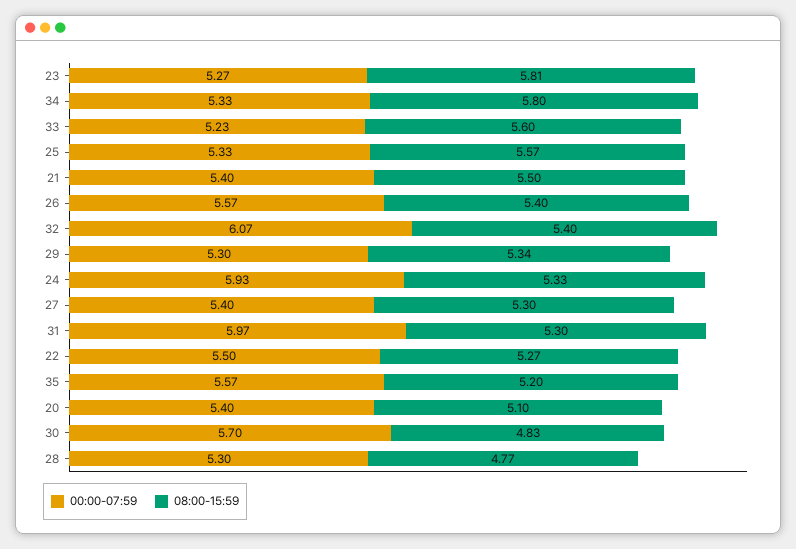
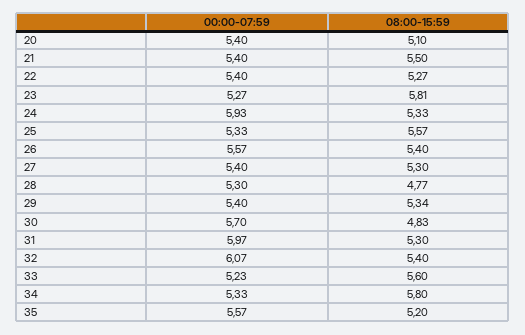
  {
    "00:00-07:59": {
      "23": 5.27,
      "34": 5.33,
      "33": 5.23,
      "25": 5.33,
      "21": 5.4,
      "26": 5.57,
      "32": 6.07,
-     "29": 5.3,
+     "29": 5.4,
      "24": 5.93,
      "27": 5.4,
      "31": 5.97,
-     "22": 5.5,
+     "22": 5.4,
      "35": 5.57,
      "20": 5.4,
      "30": 5.7,
      "28": 5.3
    },
    "08:00-15:59": {
      "23": 5.81,
      "34": 5.8,
      "33": 5.6,
      "25": 5.57,
      "21": 5.5,
      "26": 5.4,
      "32": 5.4,
      "29": 5.34,
      "24": 5.33,
      "27": 5.3,
      "31": 5.3,
      "22": 5.27,
      "35": 5.2,
      "20": 5.1,
      "30": 4.83,
      "28": 4.77
    }
  }

